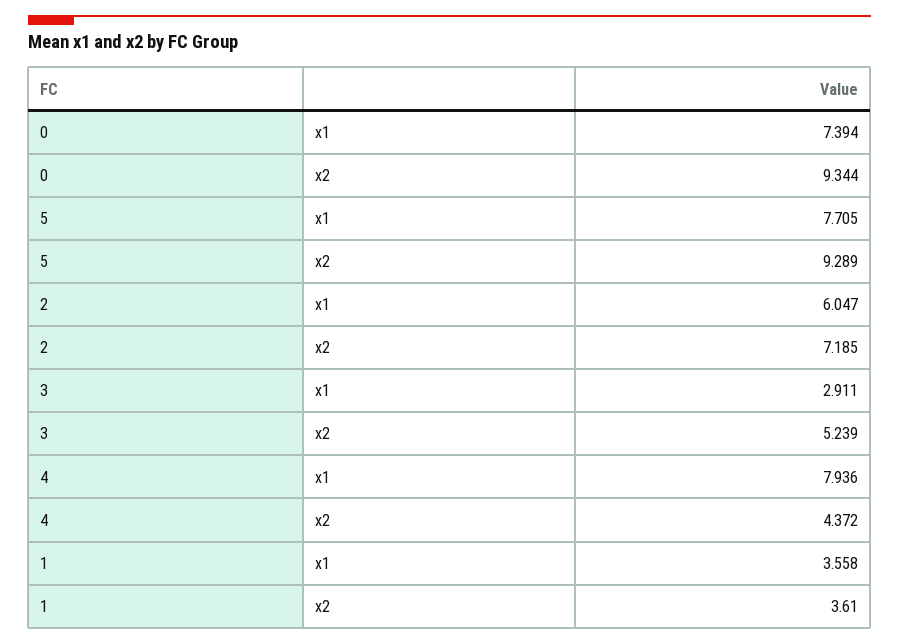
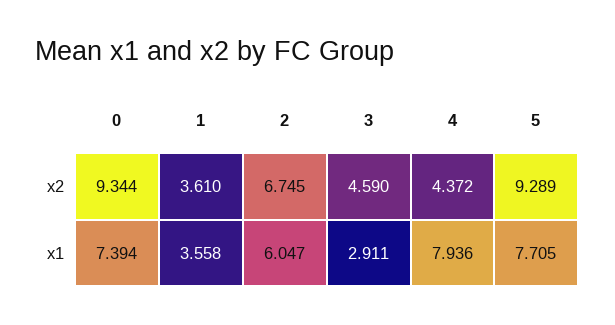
  {
    "0": {
      "x1": 7.394,
      "x2": 9.344
    },
    "5": {
      "x1": 7.705,
      "x2": 9.289
    },
    "2": {
      "x1": 6.047,
-     "x2": 7.185
+     "x2": 6.745
    },
    "3": {
      "x1": 2.911,
-     "x2": 5.239
+     "x2": 4.59
    },
    "4": {
      "x1": 7.936,
      "x2": 4.372
    },
    "1": {
      "x1": 3.558,
      "x2": 3.61
    }
  }

